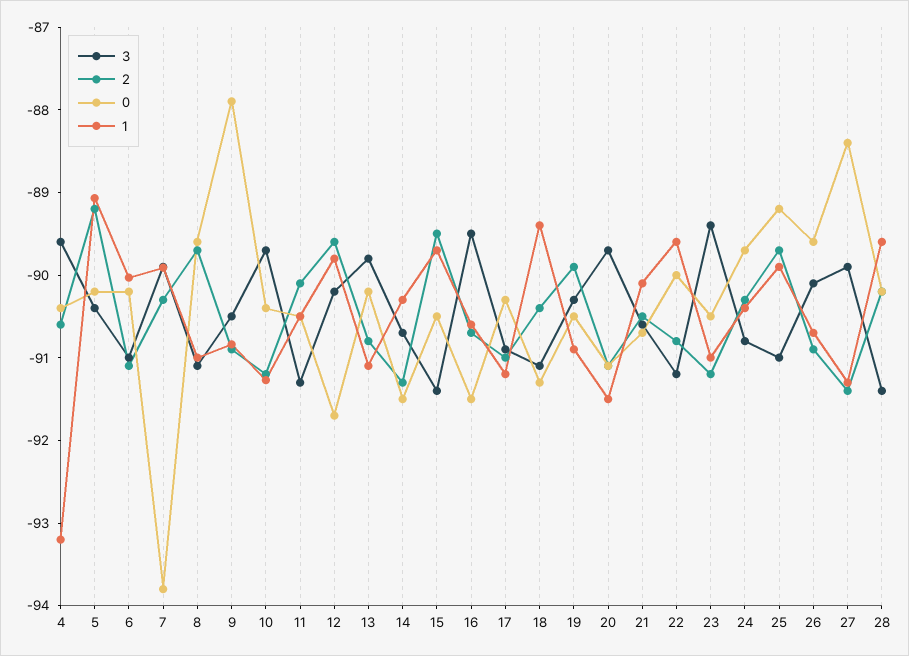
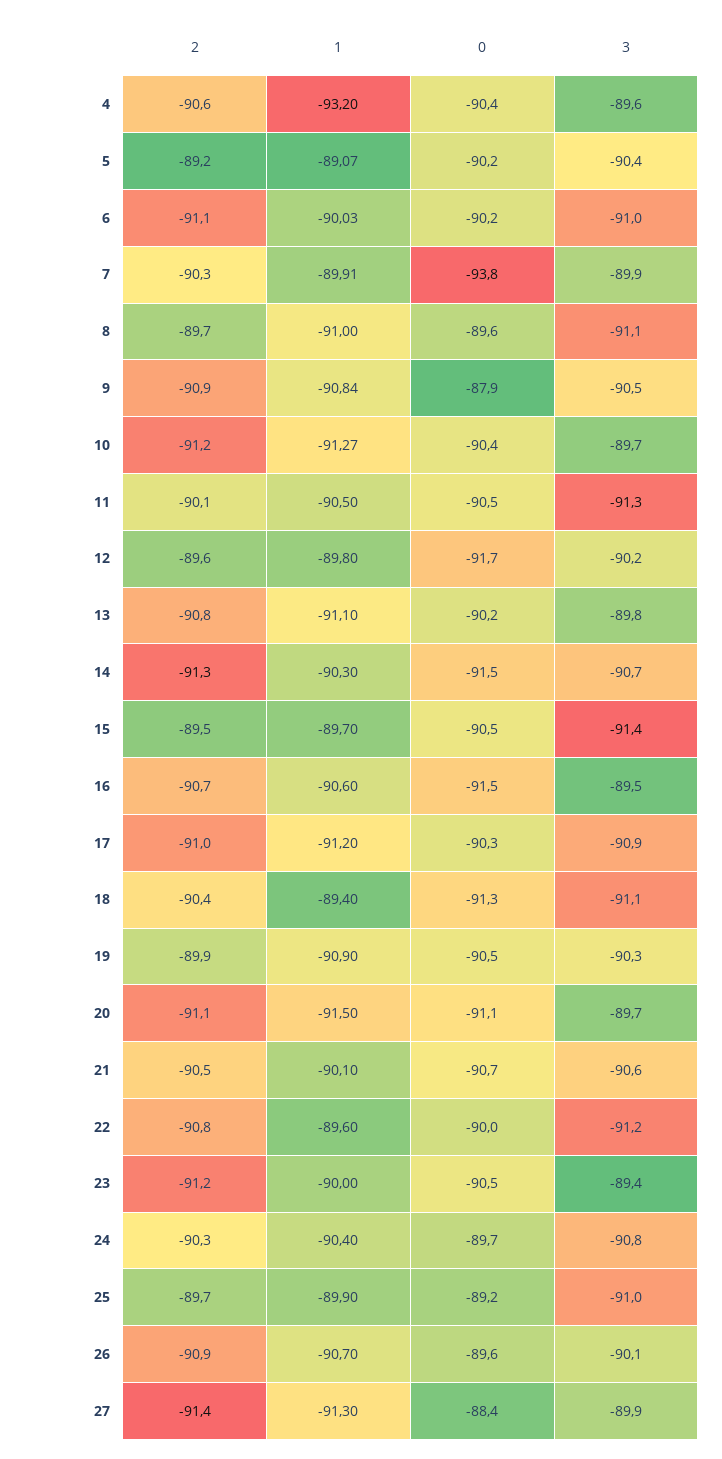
  {
    "3": {
      "4": -89.6,
      "5": -90.4,
      "6": -91,
      "7": -89.9,
      "8": -91.1,
      "9": -90.5,
      "10": -89.7,
      "11": -91.3,
      "12": -90.2,
      "13": -89.8,
      "14": -90.7,
      "15": -91.4,
      "16": -89.5,
      "17": -90.9,
      "18": -91.1,
      "19": -90.3,
      "20": -89.7,
      "21": -90.6,
      "22": -91.2,
      "23": -89.4,
      "24": -90.8,
      "25": -91,
      "26": -90.1,
-     "27": -89.9,
+     "27": -89.9
-     "28": -91.4
    },
    "2": {
      "4": -90.6,
      "5": -89.2,
      "6": -91.1,
      "7": -90.3,
      "8": -89.7,
      "9": -90.9,
      "10": -91.2,
      "11": -90.1,
      "12": -89.6,
      "13": -90.8,
      "14": -91.3,
      "15": -89.5,
      "16": -90.7,
      "17": -91,
      "18": -90.4,
      "19": -89.9,
      "20": -91.1,
      "21": -90.5,
      "22": -90.8,
      "23": -91.2,
      "24": -90.3,
      "25": -89.7,
      "26": -90.9,
-     "27": -91.4,
+     "27": -91.4
-     "28": -90.2
    },
    "0": {
      "4": -90.4,
      "5": -90.2,
      "6": -90.2,
      "7": -93.8,
      "8": -89.6,
      "9": -87.9,
      "10": -90.4,
      "11": -90.5,
      "12": -91.7,
      "13": -90.2,
      "14": -91.5,
      "15": -90.5,
      "16": -91.5,
      "17": -90.3,
      "18": -91.3,
      "19": -90.5,
      "20": -91.1,
      "21": -90.7,
      "22": -90,
      "23": -90.5,
      "24": -89.7,
      "25": -89.2,
      "26": -89.6,
-     "27": -88.4,
+     "27": -88.4
-     "28": -90.2
    },
    "1": {
      "4": -93.2,
      "5": -89.07,
      "6": -90.03,
      "7": -89.91,
      "8": -91,
      "9": -90.84,
      "10": -91.27,
      "11": -90.5,
      "12": -89.8,
      "13": -91.1,
      "14": -90.3,
      "15": -89.7,
      "16": -90.6,
      "17": -91.2,
      "18": -89.4,
      "19": -90.9,
      "20": -91.5,
      "21": -90.1,
      "22": -89.6,
-     "23": -91,
+     "23": -90,
      "24": -90.4,
      "25": -89.9,
      "26": -90.7,
-     "27": -91.3,
+     "27": -91.3
-     "28": -89.6
    }
  }

